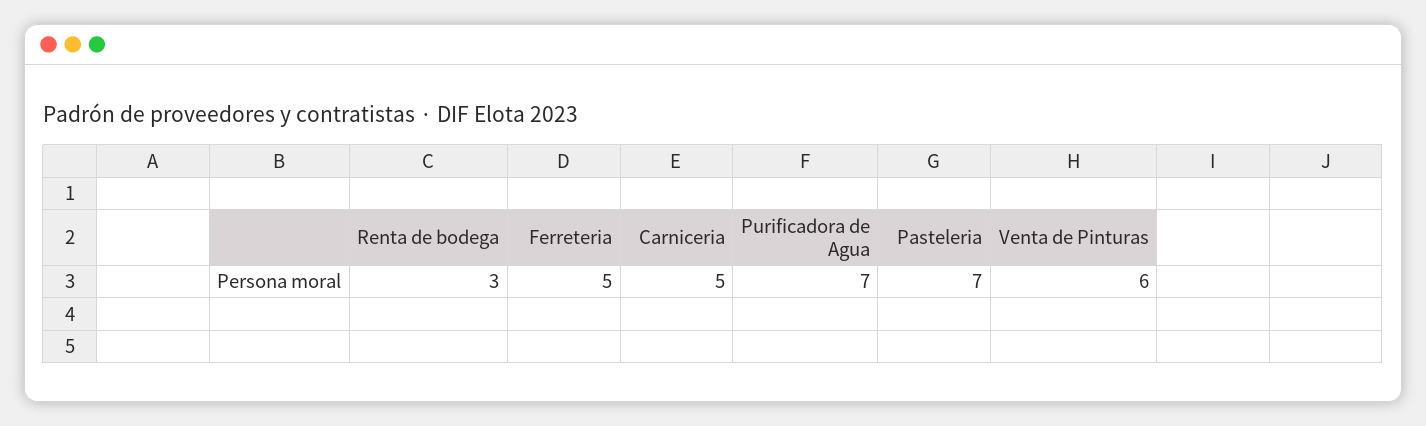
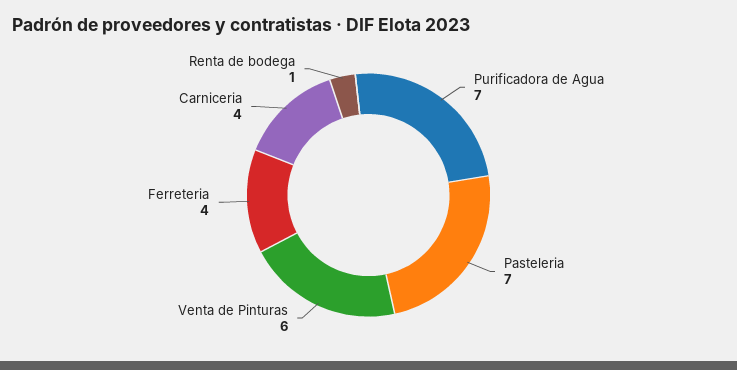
  {
-   "Renta de bodega": 3,
+   "Renta de bodega": 1,
-   "Ferreteria": 5,
+   "Ferreteria": 4,
-   "Carniceria": 5,
+   "Carniceria": 4,
    "Purificadora de Agua": 7,
    "Pasteleria": 7,
    "Venta de Pinturas": 6
  }

